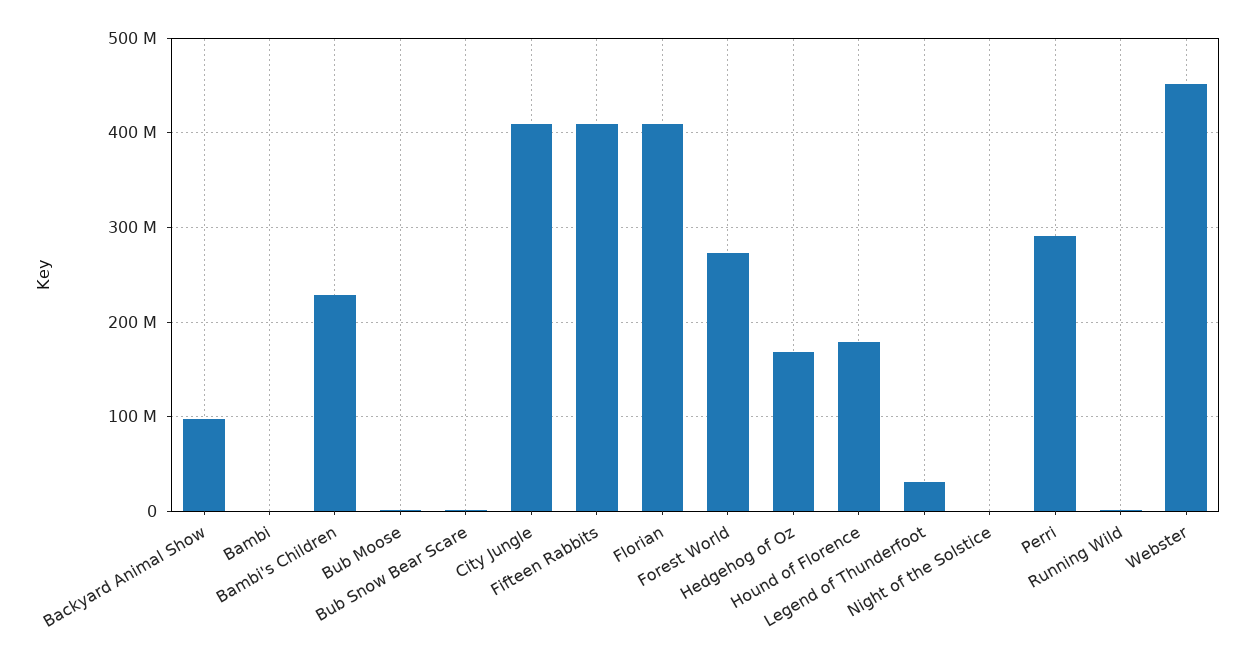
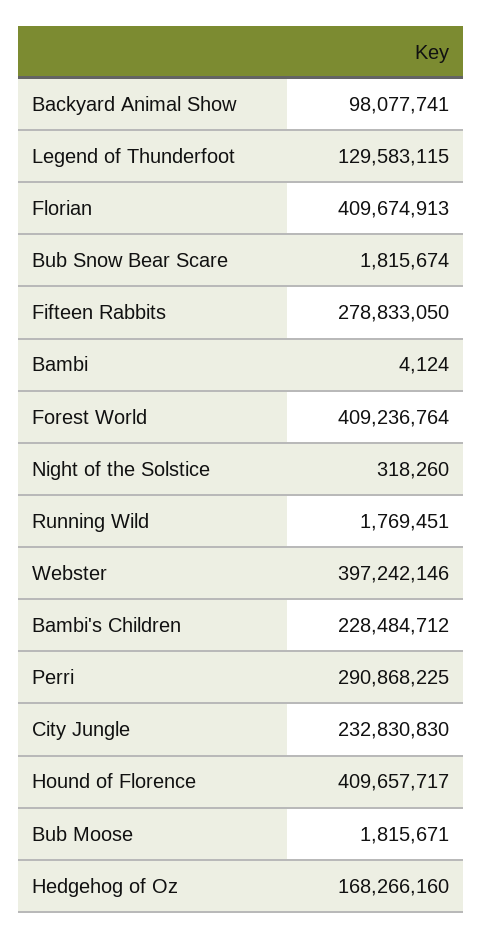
  {
    "Backyard Animal Show": 98077741,
    "Bambi": 4124,
    "Bambi's Children": 228484712,
    "Bub Moose": 1815671,
    "Bub Snow Bear Scare": 1815674,
-   "City Jungle": 410000000,
+   "City Jungle": 232830830,
-   "Fifteen Rabbits": 410000000,
+   "Fifteen Rabbits": 278833050,
    "Florian": 409674913,
-   "Forest World": 270000000,
+   "Forest World": 409236764,
    "Hedgehog of Oz": 168266160,
-   "Hound of Florence": 180000000,
+   "Hound of Florence": 409657717,
-   "Legend of Thunderfoot": 30000000,
+   "Legend of Thunderfoot": 129583115,
    "Night of the Solstice": 318260,
    "Perri": 290868225,
    "Running Wild": 1769451,
-   "Webster": 450000000
+   "Webster": 397242146
  }

